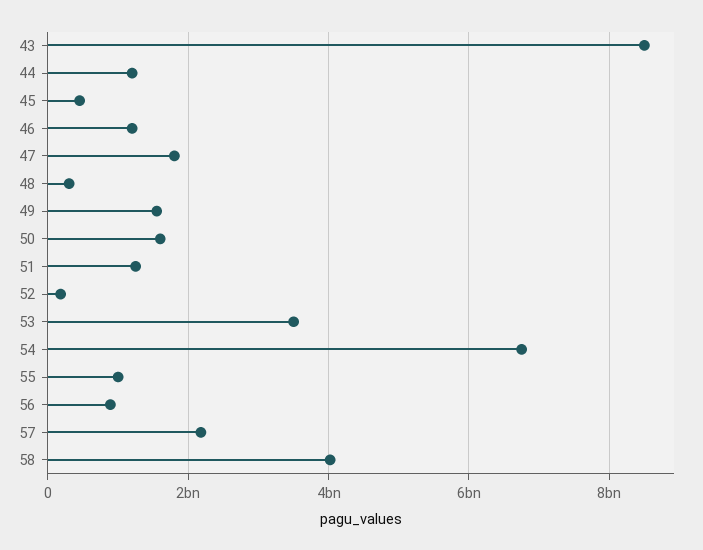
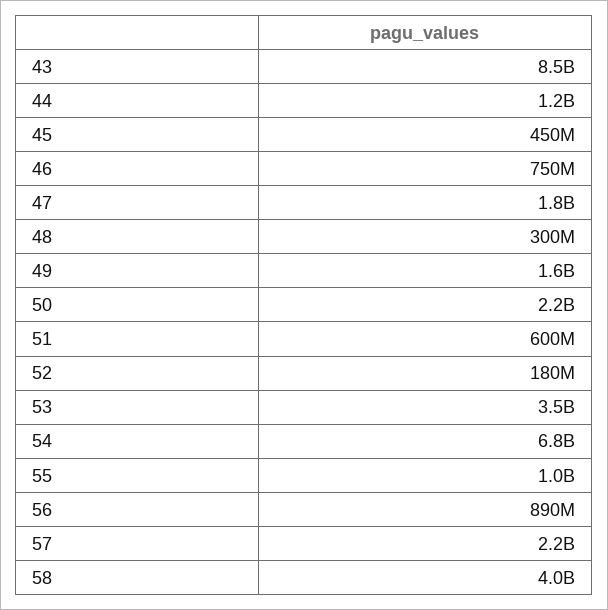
  {
    "43": 8500000000,
    "44": 1200000000,
    "45": 450000000,
-   "46": 1200000000,
+   "46": 750000000,
    "47": 1800000000,
    "48": 300000000,
    "49": 1600000000,
-   "50": 1600000000,
+   "50": 2200000000,
-   "51": 1200000000,
+   "51": 600000000,
    "52": 180000000,
    "53": 3500000000,
    "54": 6800000000,
    "55": 1000000000,
    "56": 890000000,
    "57": 2200000000,
    "58": 4000000000
  }

